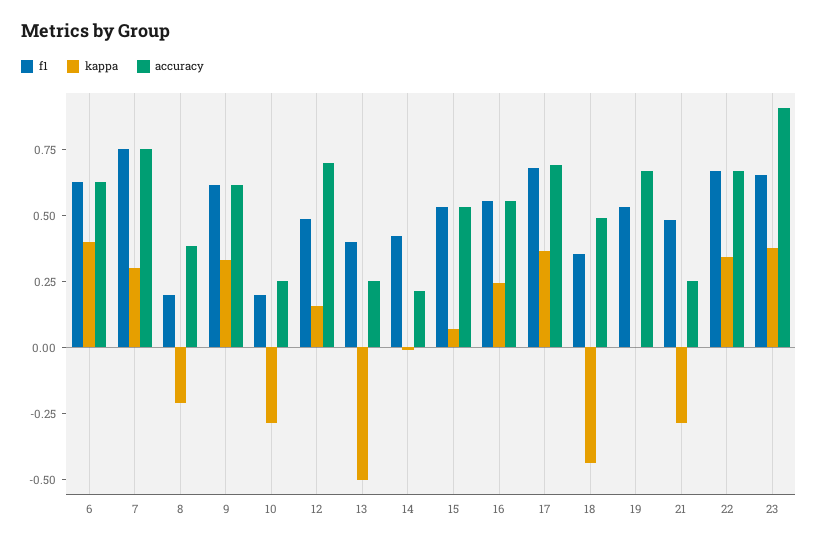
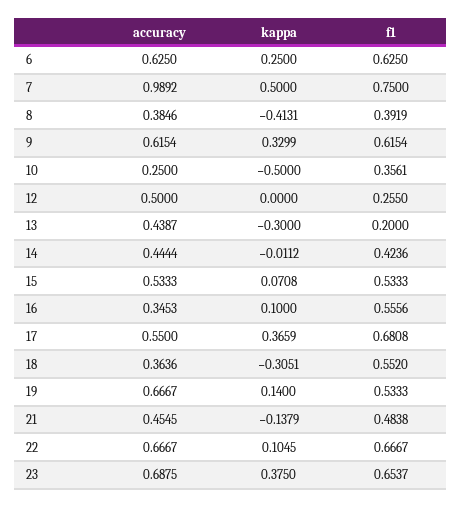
  {
    "f1": {
      "6": 0.625,
      "7": 0.75,
-     "8": 0.2,
+     "8": 0.3919,
      "9": 0.6154,
-     "10": 0.2,
+     "10": 0.3561,
-     "12": 0.5,
+     "12": 0.255,
-     "13": 0.4,
+     "13": 0.2,
      "14": 0.4236,
      "15": 0.5333,
      "16": 0.5556,
      "17": 0.6808,
-     "18": 0.35,
+     "18": 0.552,
      "19": 0.5333,
      "21": 0.4838,
      "22": 0.6667,
      "23": 0.6537
    },
    "kappa": {
-     "6": 0.4,
+     "6": 0.25,
-     "7": 0.3,
+     "7": 0.5,
-     "8": -0.2,
+     "8": -0.4131,
      "9": 0.3299,
-     "10": -0.3,
+     "10": -0.5,
-     "12": 0.15,
+     "12": 0,
-     "13": -0.5,
+     "13": -0.3,
      "14": -0.0112,
      "15": 0.0708,
-     "16": 0.25,
+     "16": 0.1,
      "17": 0.3659,
-     "18": -0.45,
+     "18": -0.3051,
-     "19": 0,
+     "19": 0.14,
-     "21": -0.3,
+     "21": -0.1379,
-     "22": 0.35,
+     "22": 0.1045,
      "23": 0.375
    },
    "accuracy": {
      "6": 0.625,
-     "7": 0.75,
+     "7": 0.9892,
      "8": 0.3846,
      "9": 0.6154,
      "10": 0.25,
-     "12": 0.7,
+     "12": 0.5,
-     "13": 0.25,
+     "13": 0.4387,
-     "14": 0.2,
+     "14": 0.4444,
      "15": 0.5333,
-     "16": 0.55,
+     "16": 0.3453,
-     "17": 0.7,
+     "17": 0.55,
-     "18": 0.5,
+     "18": 0.3636,
      "19": 0.6667,
-     "21": 0.25,
+     "21": 0.4545,
      "22": 0.6667,
-     "23": 0.9
+     "23": 0.6875
    }
  }

